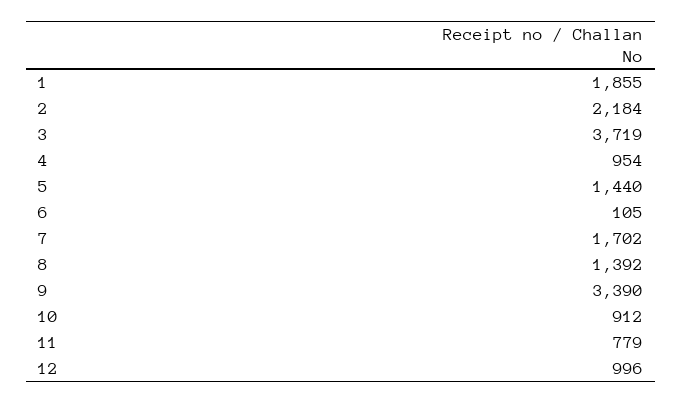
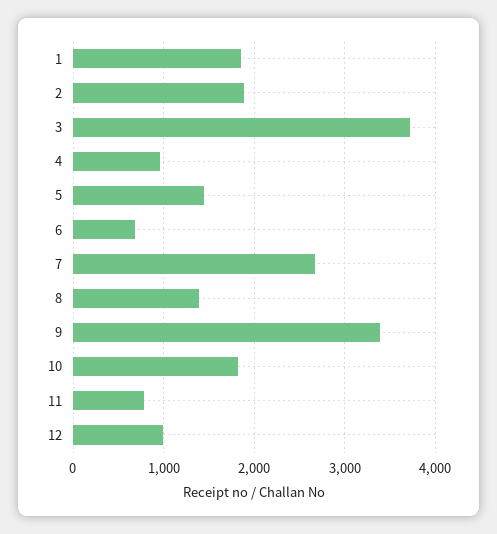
  {
    "1": 1855,
-   "2": 2184,
+   "2": 1900,
    "3": 3719,
    "4": 954,
    "5": 1440,
-   "6": 105,
+   "6": 700,
-   "7": 1702,
+   "7": 2700,
    "8": 1392,
    "9": 3390,
-   "10": 912,
+   "10": 1800,
    "11": 779,
    "12": 996
  }

